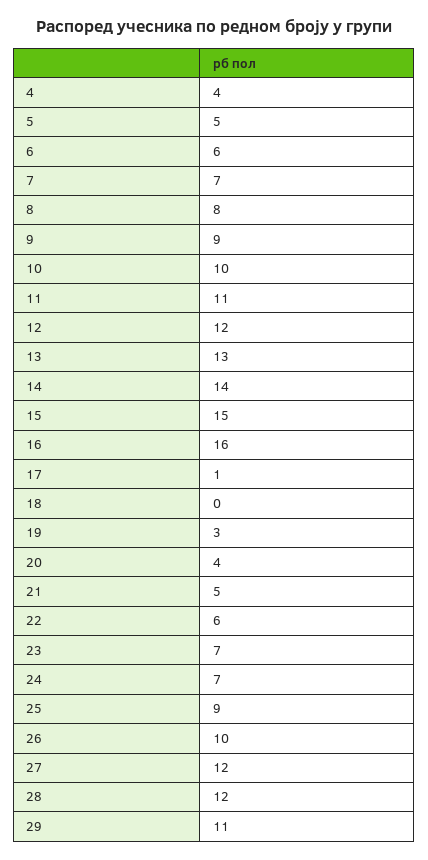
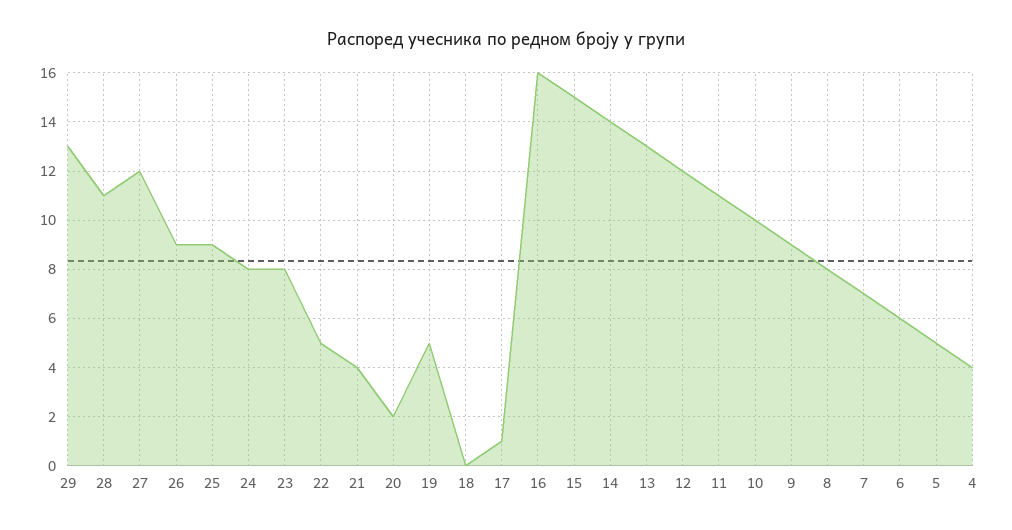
  {
    "4": 4,
    "5": 5,
    "6": 6,
    "7": 7,
    "8": 8,
    "9": 9,
    "10": 10,
    "11": 11,
    "12": 12,
    "13": 13,
    "14": 14,
    "15": 15,
    "16": 16,
    "17": 1,
    "18": 0,
-   "19": 3,
+   "19": 5,
-   "20": 4,
+   "20": 2,
-   "21": 5,
+   "21": 4,
-   "22": 6,
+   "22": 5,
-   "23": 7,
+   "23": 8,
-   "24": 7,
+   "24": 8,
    "25": 9,
-   "26": 10,
+   "26": 9,
    "27": 12,
-   "28": 12,
+   "28": 11,
-   "29": 11
+   "29": 13
  }

